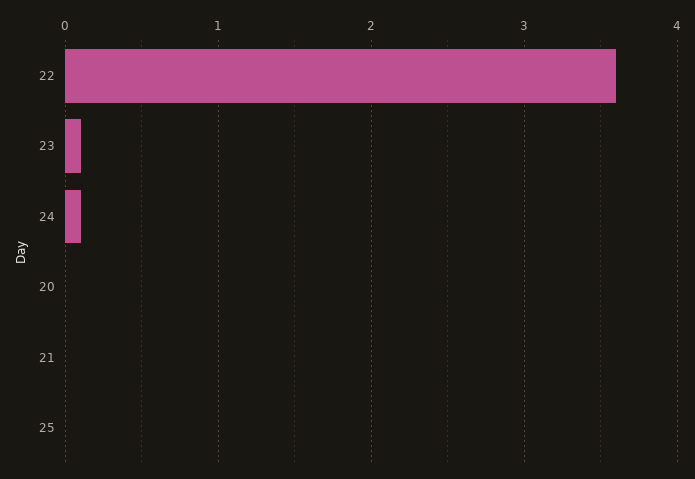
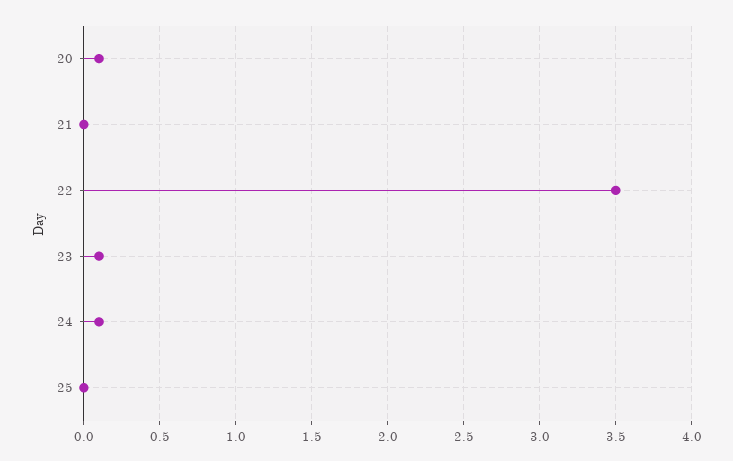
  {
-   "22": 3.6,
+   "22": 3.5,
    "23": 0.1,
    "24": 0.1,
-   "20": 0,
+   "20": 0.1,
    "21": 0,
    "25": 0
  }

